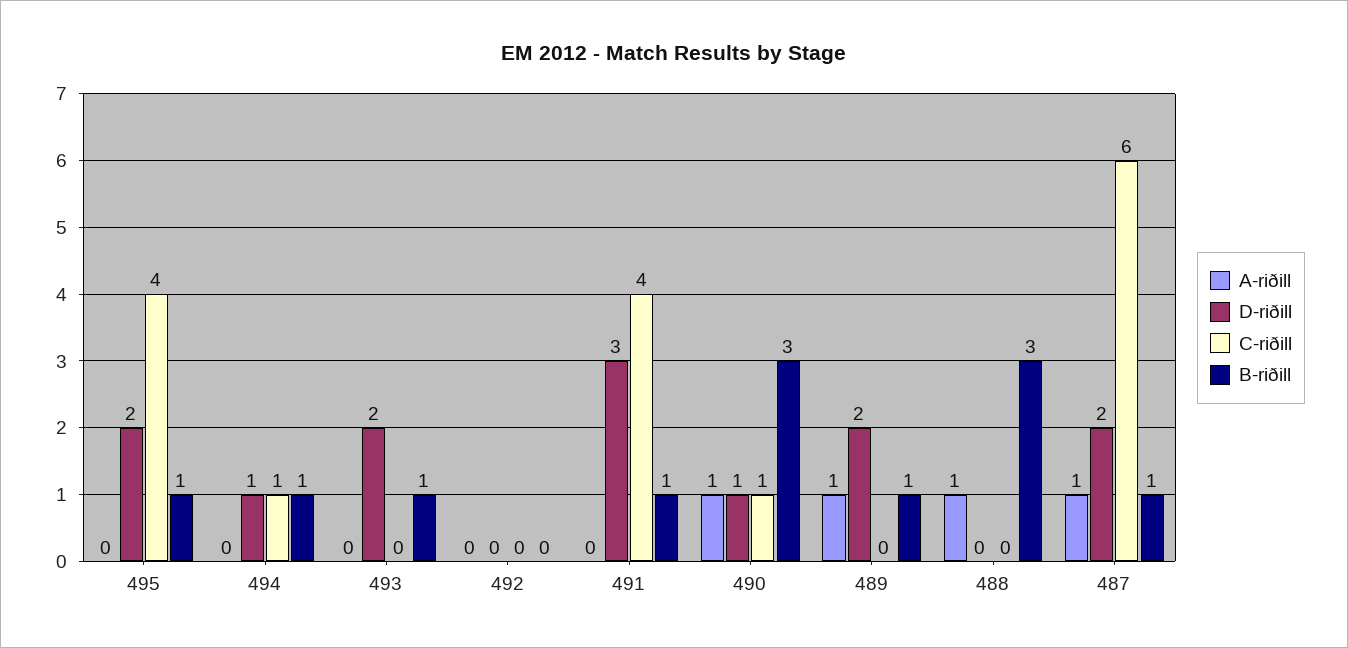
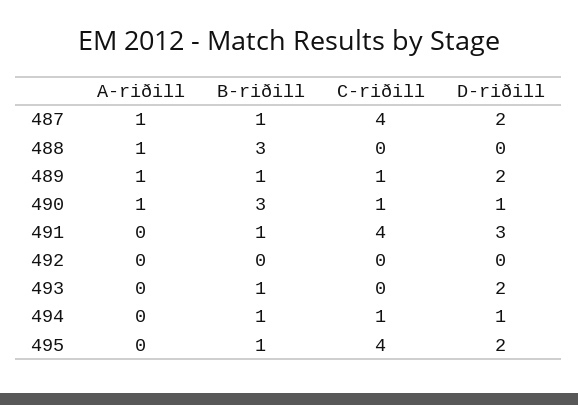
  {
    "A-riðill": {
      "495": 0,
      "494": 0,
      "493": 0,
      "492": 0,
      "491": 0,
      "490": 1,
      "489": 1,
      "488": 1,
      "487": 1
    },
    "D-riðill": {
      "495": 2,
      "494": 1,
      "493": 2,
      "492": 0,
      "491": 3,
      "490": 1,
      "489": 2,
      "488": 0,
      "487": 2
    },
    "C-riðill": {
      "495": 4,
      "494": 1,
      "493": 0,
      "492": 0,
      "491": 4,
      "490": 1,
-     "489": 0,
+     "489": 1,
      "488": 0,
-     "487": 6
+     "487": 4
    },
    "B-riðill": {
      "495": 1,
      "494": 1,
      "493": 1,
      "492": 0,
      "491": 1,
      "490": 3,
      "489": 1,
      "488": 3,
      "487": 1
    }
  }

